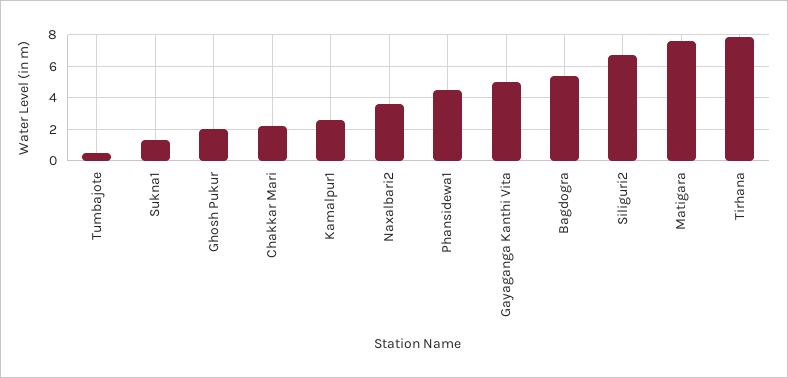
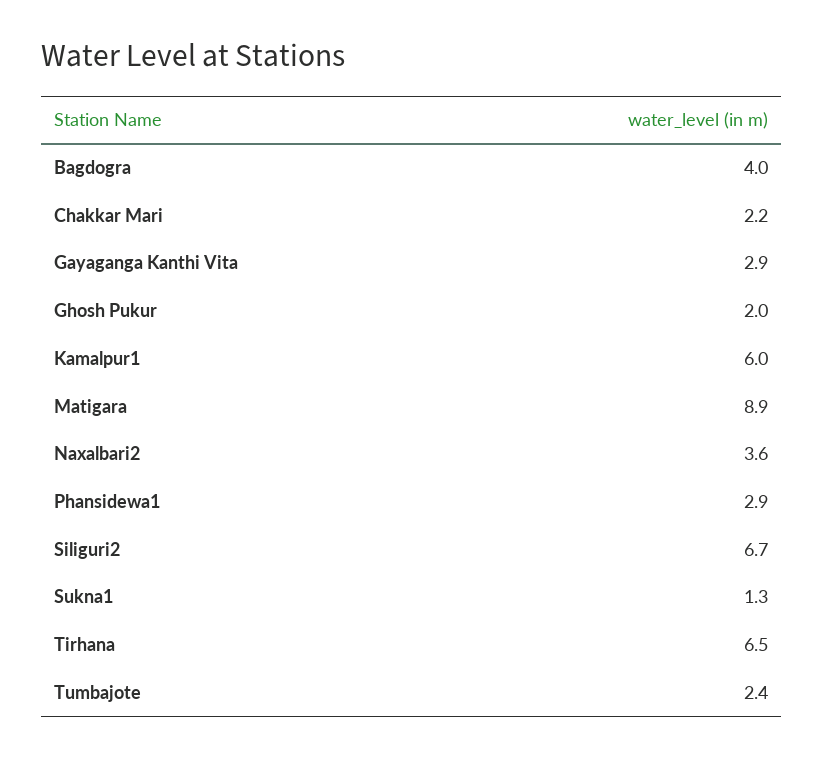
  {
-   "Tumbajote": 0.5,
+   "Tumbajote": 2.4,
    "Sukna1": 1.3,
    "Ghosh Pukur": 2,
    "Chakkar Mari": 2.2,
-   "Kamalpur1": 2.5,
+   "Kamalpur1": 6,
    "Naxalbari2": 3.6,
-   "Phansidewa1": 4.5,
+   "Phansidewa1": 2.9,
-   "Gayaganga Kanthi Vita": 5,
+   "Gayaganga Kanthi Vita": 2.9,
-   "Bagdogra": 5.5,
+   "Bagdogra": 4,
    "Siliguri2": 6.7,
-   "Matigara": 7.5,
+   "Matigara": 8.9,
-   "Tirhana": 8
+   "Tirhana": 6.5
  }

